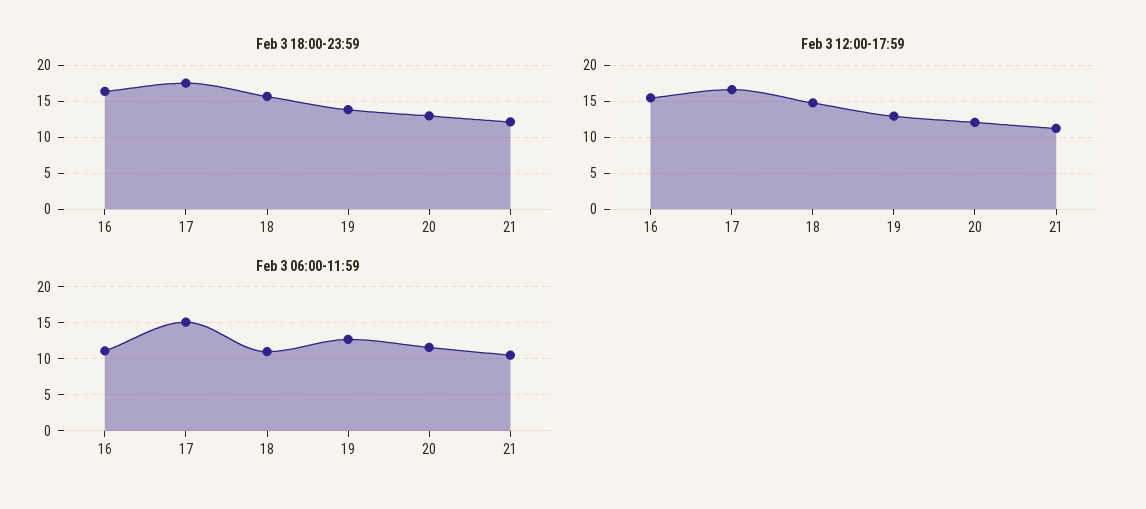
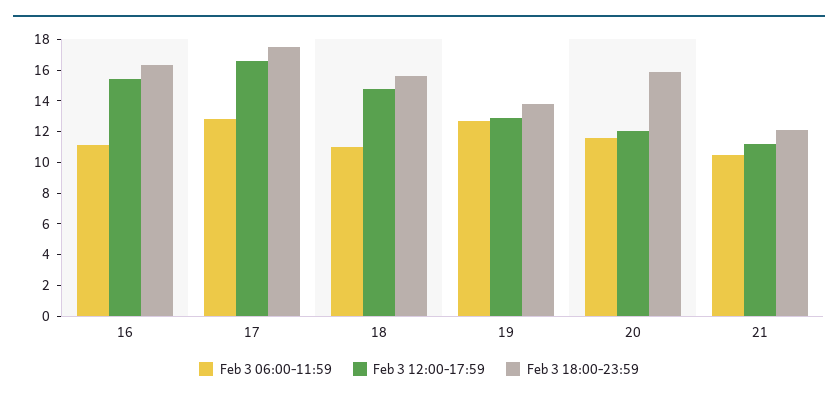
  {
    "Feb 3 18:00-23:59": {
      "16": 16,
      "17": 18,
      "18": 16,
      "19": 14,
-     "20": 13,
+     "20": 16,
      "21": 12
    },
    "Feb 3 12:00-17:59": {
      "16": 15,
      "17": 17,
      "18": 15,
      "19": 13,
      "20": 12,
      "21": 11
    },
    "Feb 3 06:00-11:59": {
      "16": 11,
-     "17": 15,
+     "17": 13,
      "18": 11,
      "19": 13,
      "20": 12,
      "21": 11
    }
  }

